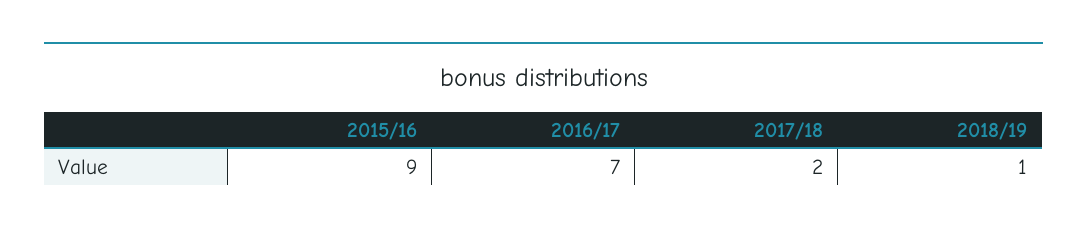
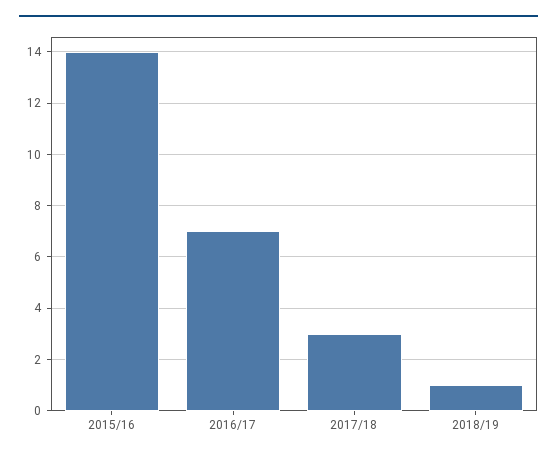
  {
-   "2015/16": 9,
+   "2015/16": 14,
    "2016/17": 7,
-   "2017/18": 2,
+   "2017/18": 3,
    "2018/19": 1
  }

